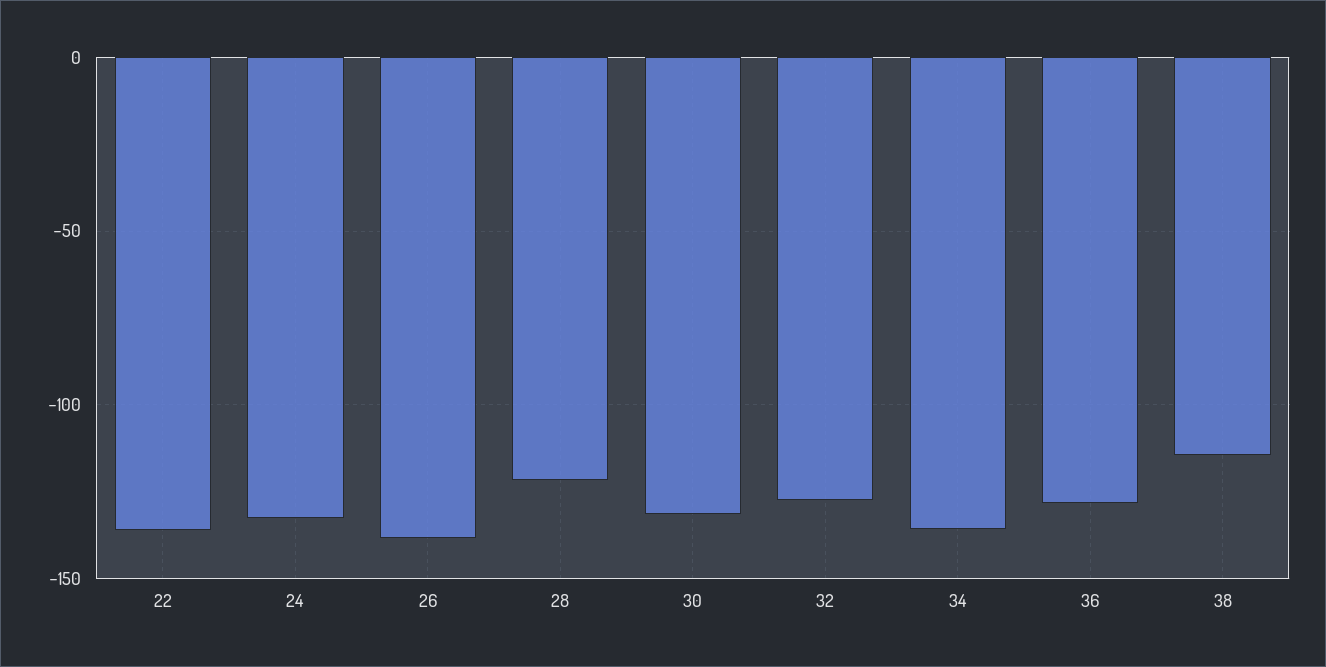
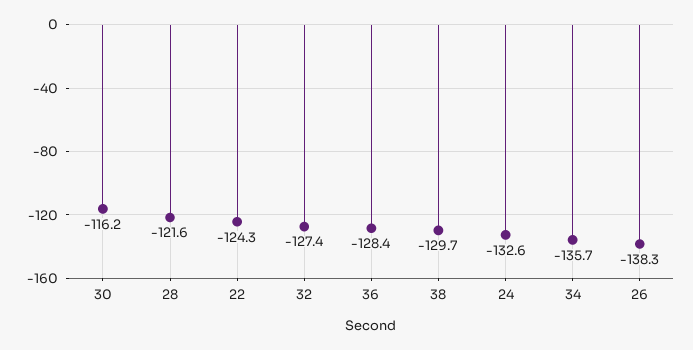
  {
-   "22": -135,
+   "22": -124.3,
    "24": -132.6,
    "26": -138.3,
    "28": -121.6,
-   "30": -130,
+   "30": -116.2,
    "32": -127.4,
    "34": -135.7,
    "36": -128.4,
-   "38": -115
+   "38": -129.7
  }

